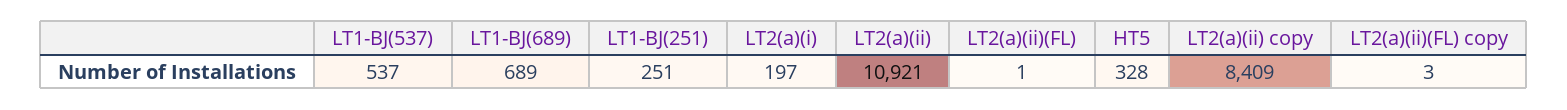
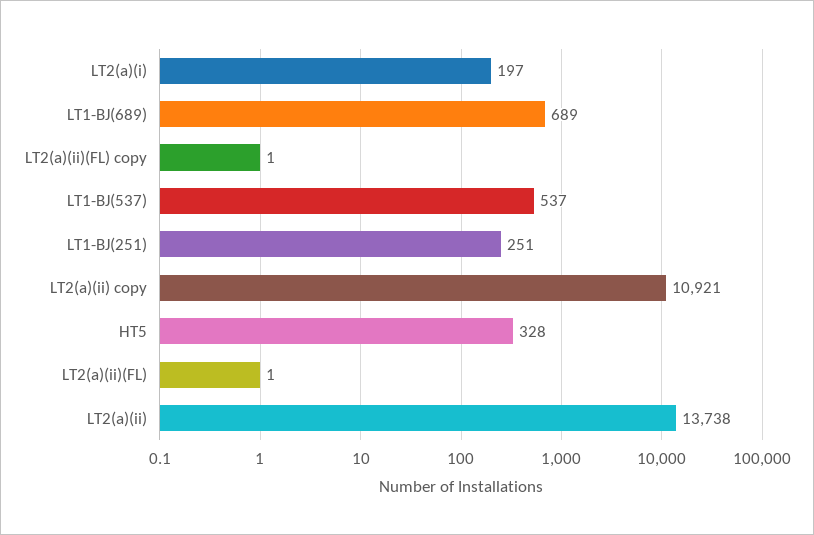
  {
    "LT1-BJ(537)": 537,
    "LT1-BJ(689)": 689,
    "LT1-BJ(251)": 251,
    "LT2(a)(i)": 197,
-   "LT2(a)(ii)": 10921,
+   "LT2(a)(ii)": 13738,
    "LT2(a)(ii)(FL)": 1,
    "HT5": 328,
-   "LT2(a)(ii) copy": 8409,
+   "LT2(a)(ii) copy": 10921,
-   "LT2(a)(ii)(FL) copy": 3
+   "LT2(a)(ii)(FL) copy": 1
  }

